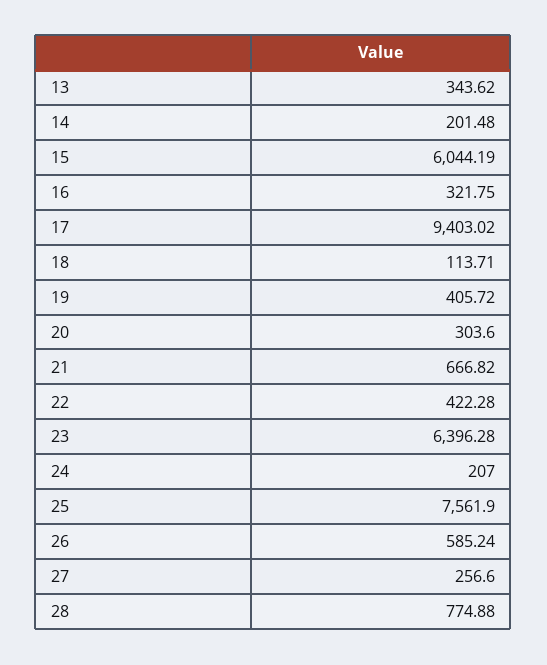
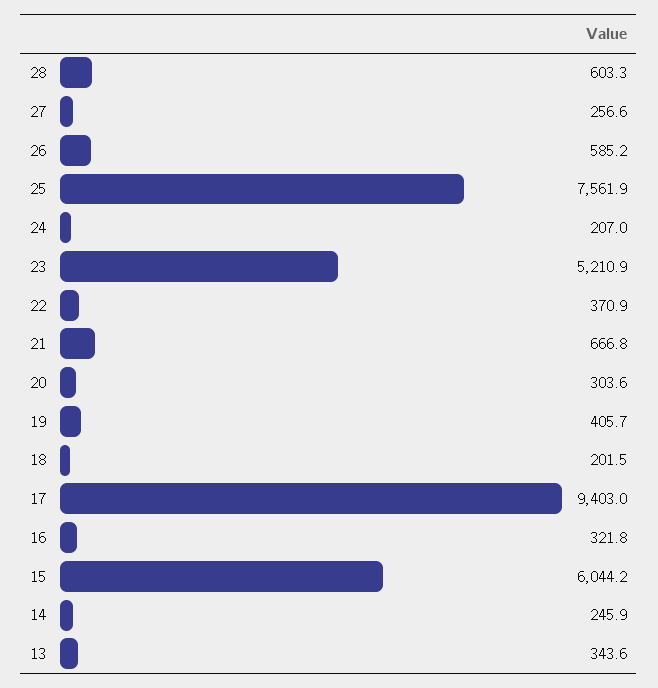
  {
    "13": 343.62,
-   "14": 201.48,
+   "14": 245.9,
    "15": 6044.19,
    "16": 321.75,
    "17": 9403.02,
-   "18": 113.71,
+   "18": 201.5,
    "19": 405.72,
    "20": 303.6,
    "21": 666.82,
-   "22": 422.28,
+   "22": 370.9,
-   "23": 6396.28,
+   "23": 5210.9,
    "24": 207,
    "25": 7561.9,
    "26": 585.24,
    "27": 256.6,
-   "28": 774.88
+   "28": 603.3
  }

